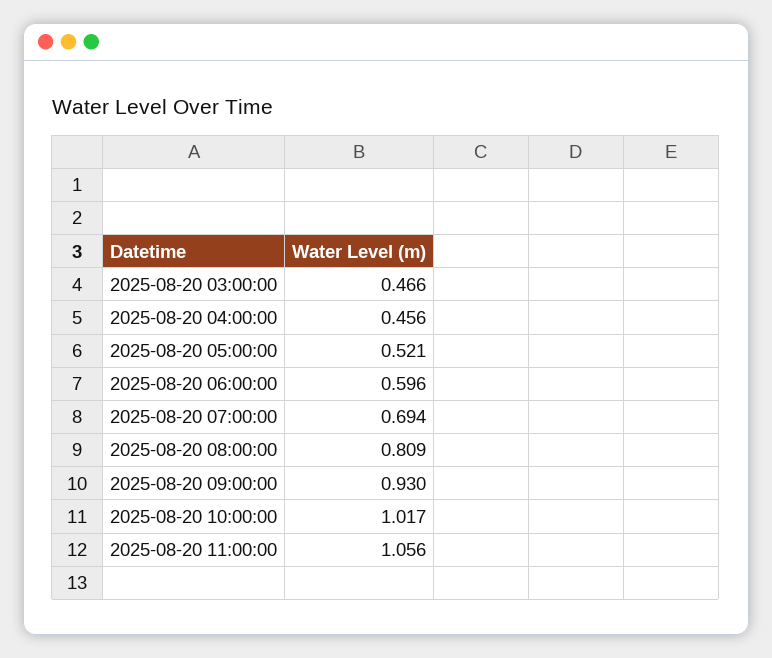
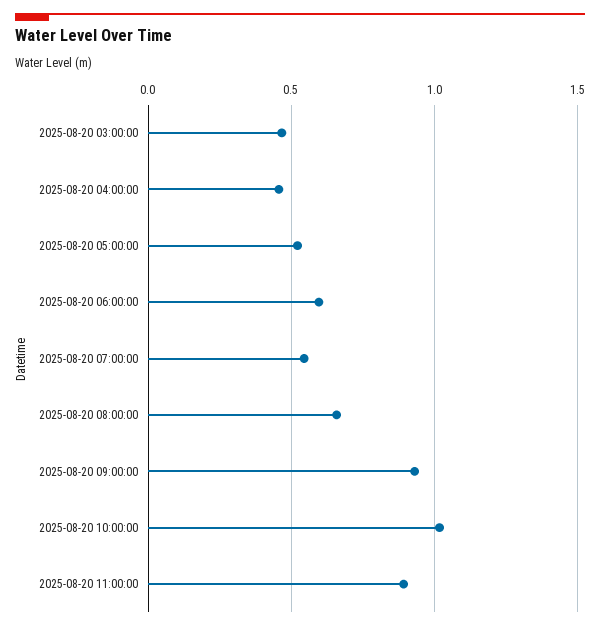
  {
    "2025-08-20 03:00:00": 0.466,
    "2025-08-20 04:00:00": 0.456,
    "2025-08-20 05:00:00": 0.521,
    "2025-08-20 06:00:00": 0.596,
-   "2025-08-20 07:00:00": 0.694,
+   "2025-08-20 07:00:00": 0.55,
-   "2025-08-20 08:00:00": 0.809,
+   "2025-08-20 08:00:00": 0.65,
    "2025-08-20 09:00:00": 0.93,
    "2025-08-20 10:00:00": 1.017,
-   "2025-08-20 11:00:00": 1.056
+   "2025-08-20 11:00:00": 0.9
  }

